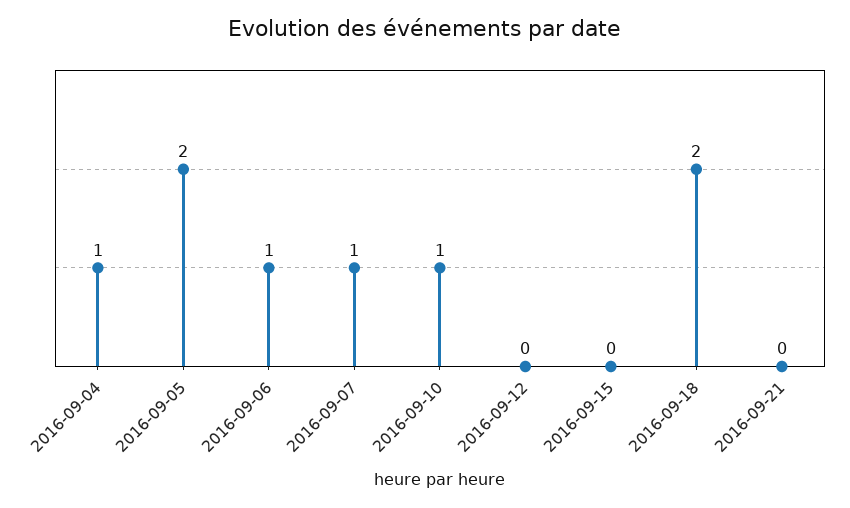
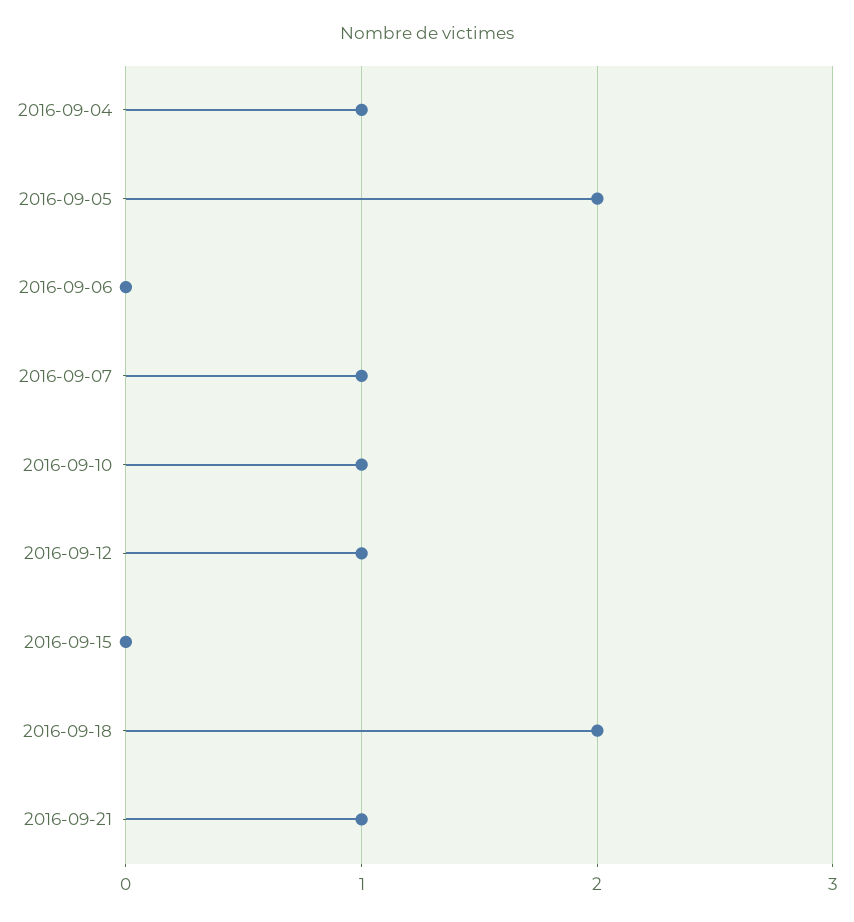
  {
    "2016-09-04": 1,
    "2016-09-05": 2,
-   "2016-09-06": 1,
+   "2016-09-06": 0,
    "2016-09-07": 1,
    "2016-09-10": 1,
-   "2016-09-12": 0,
+   "2016-09-12": 1,
    "2016-09-15": 0,
    "2016-09-18": 2,
-   "2016-09-21": 0
+   "2016-09-21": 1
  }

